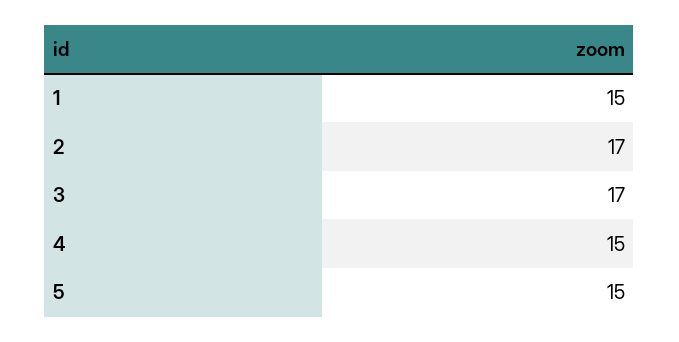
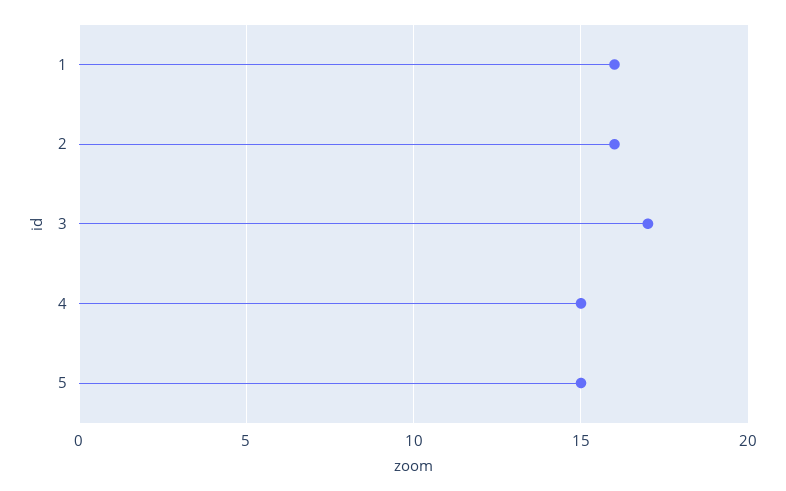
  {
-   "1": 15,
+   "1": 16,
-   "2": 17,
+   "2": 16,
    "3": 17,
    "4": 15,
    "5": 15
  }

